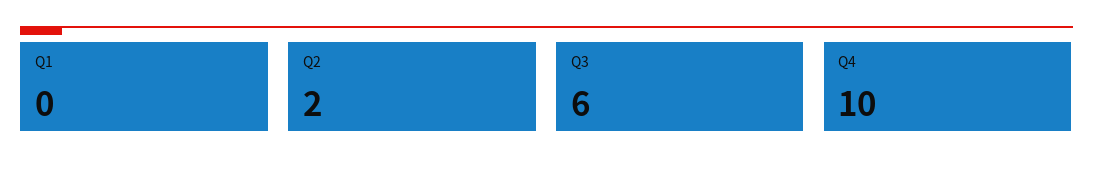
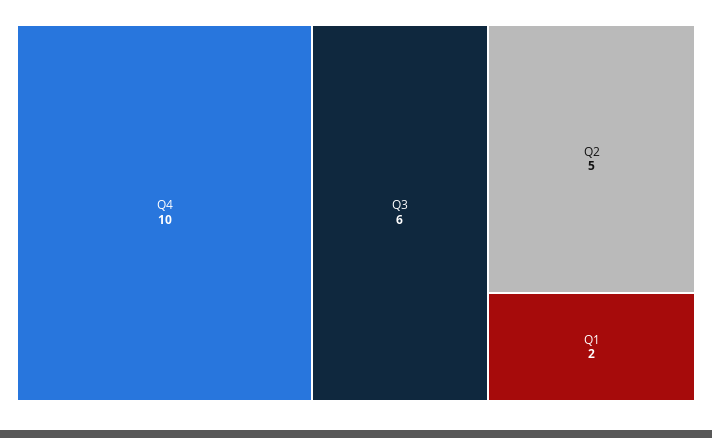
  {
-   "Q1": 0,
+   "Q1": 2,
-   "Q2": 2,
+   "Q2": 5,
    "Q3": 6,
    "Q4": 10
  }

